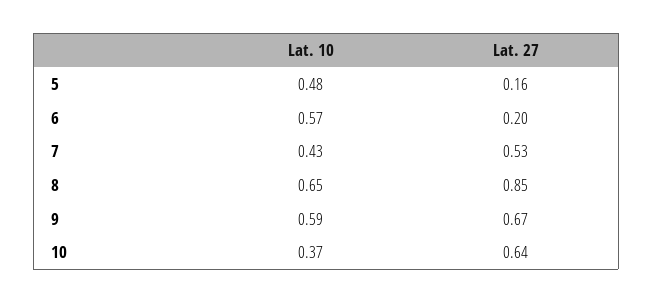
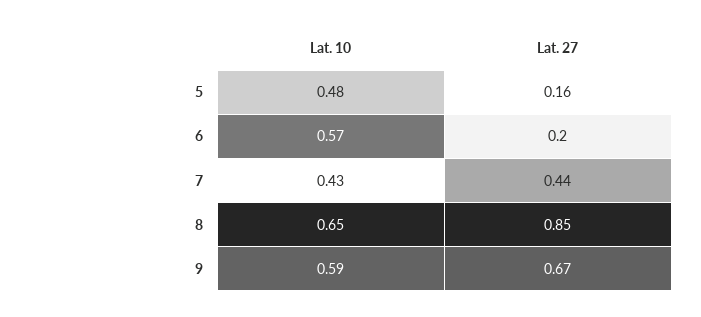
  {
    "Lat. 10": {
      "5": 0.48,
      "6": 0.57,
      "7": 0.43,
      "8": 0.65,
-     "9": 0.59,
+     "9": 0.59
-     "10": 0.37
    },
    "Lat. 27": {
      "5": 0.16,
      "6": 0.2,
-     "7": 0.53,
+     "7": 0.44,
      "8": 0.85,
-     "9": 0.67,
+     "9": 0.67
-     "10": 0.64
    }
  }

